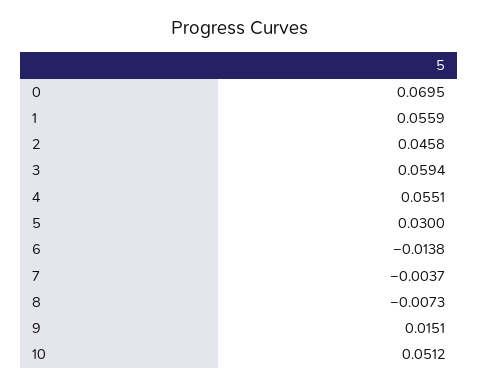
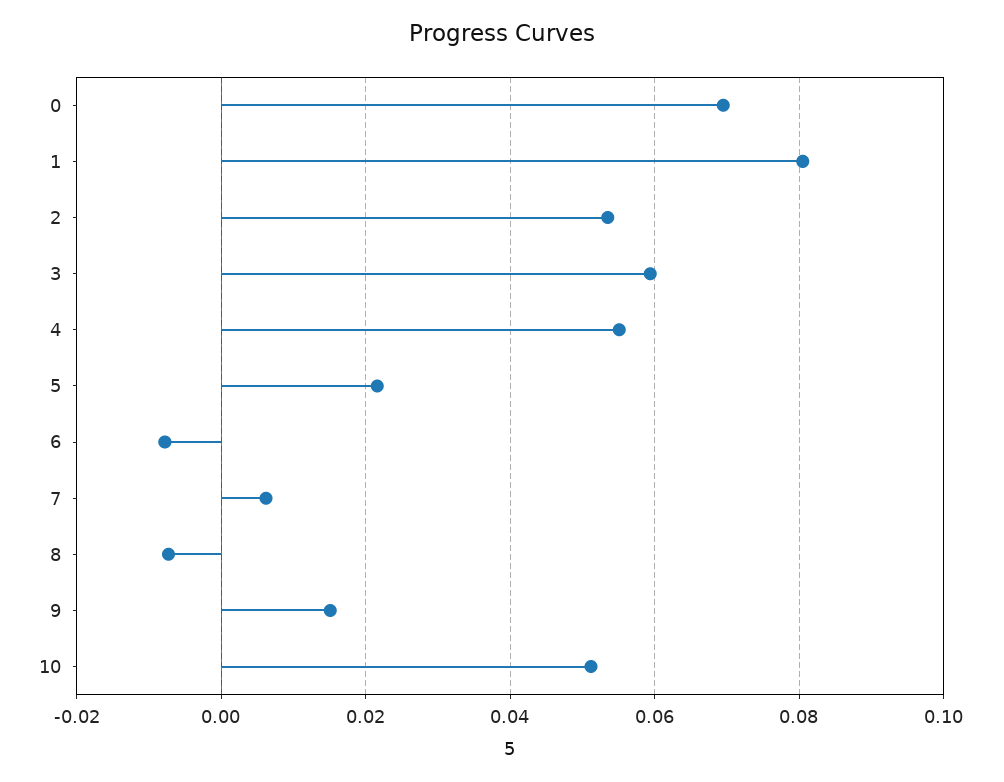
  {
    "0": 0.0695,
-   "1": 0.0559,
+   "1": 0.08,
-   "2": 0.0458,
+   "2": 0.054,
    "3": 0.0594,
    "4": 0.0551,
-   "5": 0.03,
+   "5": 0.022,
-   "6": -0.0138,
+   "6": -0.008,
-   "7": -0.0037,
+   "7": 0.006,
    "8": -0.0073,
    "9": 0.0151,
    "10": 0.0512
  }

